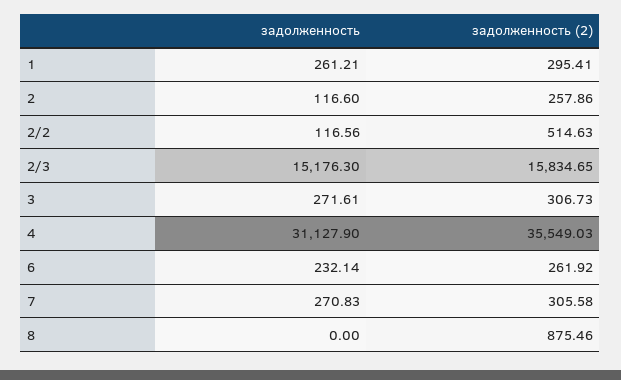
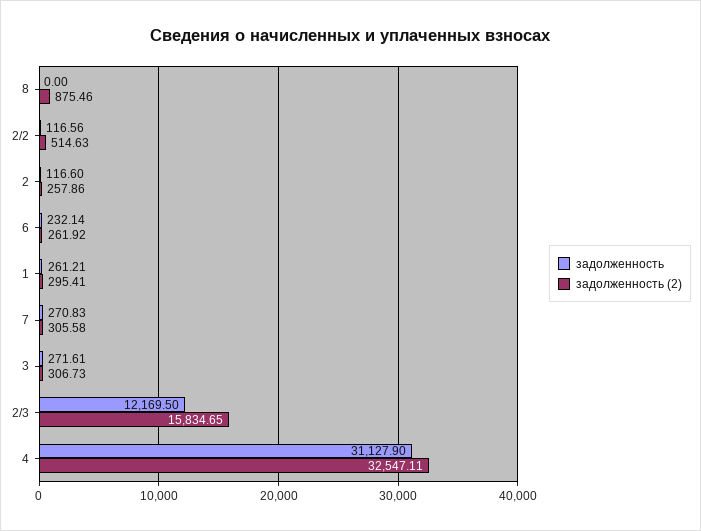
  {
    "задолженность": {
      "1": 261.21,
      "2": 116.6,
      "2/2": 116.56,
-     "2/3": 15176.3,
+     "2/3": 12169.5,
      "3": 271.61,
      "4": 31127.9,
      "6": 232.14,
      "7": 270.83,
      "8": 0
    },
    "задолженность (2)": {
      "1": 295.41,
      "2": 257.86,
      "2/2": 514.63,
      "2/3": 15834.65,
      "3": 306.73,
-     "4": 35549.03,
+     "4": 32547.11,
      "6": 261.92,
      "7": 305.58,
      "8": 875.46
    }
  }

